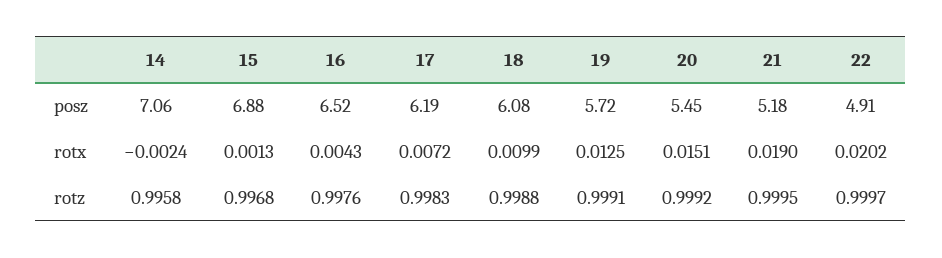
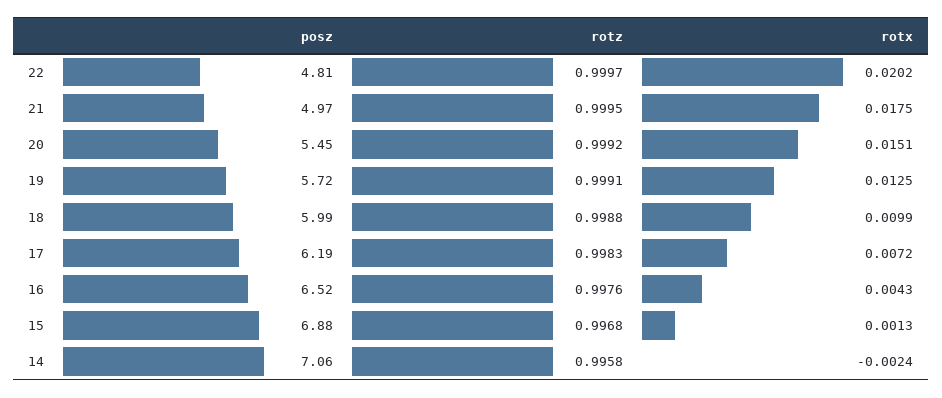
  {
    "14": {
      "posz": 7.06,
      "rotx": -0.0024,
      "rotz": 0.9958
    },
    "15": {
      "posz": 6.88,
      "rotx": 0.0013,
      "rotz": 0.9968
    },
    "16": {
      "posz": 6.52,
      "rotx": 0.0043,
      "rotz": 0.9976
    },
    "17": {
      "posz": 6.19,
      "rotx": 0.0072,
      "rotz": 0.9983
    },
    "18": {
-     "posz": 6.08,
+     "posz": 5.99,
      "rotx": 0.0099,
      "rotz": 0.9988
    },
    "19": {
      "posz": 5.72,
      "rotx": 0.0125,
      "rotz": 0.9991
    },
    "20": {
      "posz": 5.45,
      "rotx": 0.0151,
      "rotz": 0.9992
    },
    "21": {
-     "posz": 5.18,
+     "posz": 4.97,
-     "rotx": 0.019,
+     "rotx": 0.0175,
      "rotz": 0.9995
    },
    "22": {
-     "posz": 4.91,
+     "posz": 4.81,
      "rotx": 0.0202,
      "rotz": 0.9997
    }
  }

